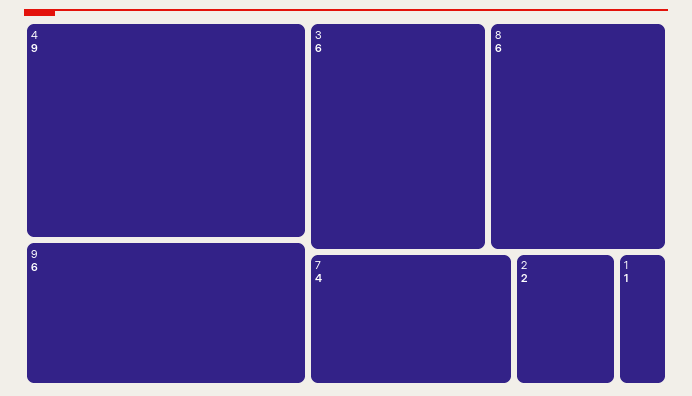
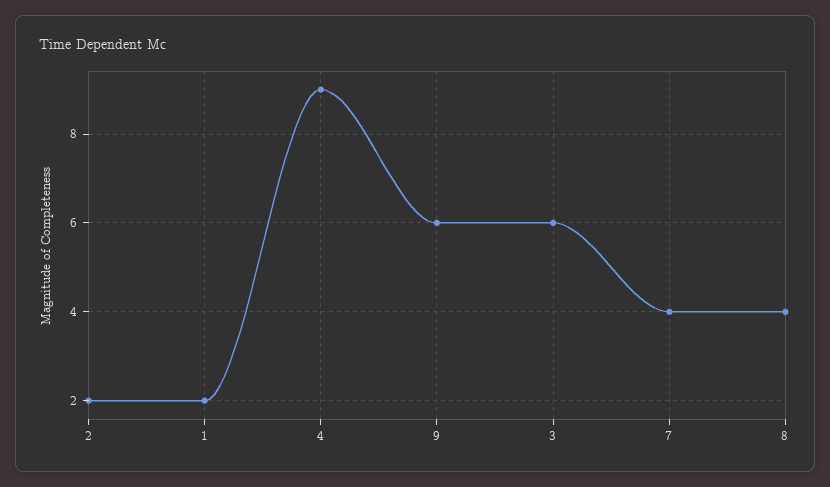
  {
    "4": 9,
    "9": 6,
    "3": 6,
-   "8": 6,
+   "8": 4,
    "7": 4,
    "2": 2,
-   "1": 1
+   "1": 2
  }

